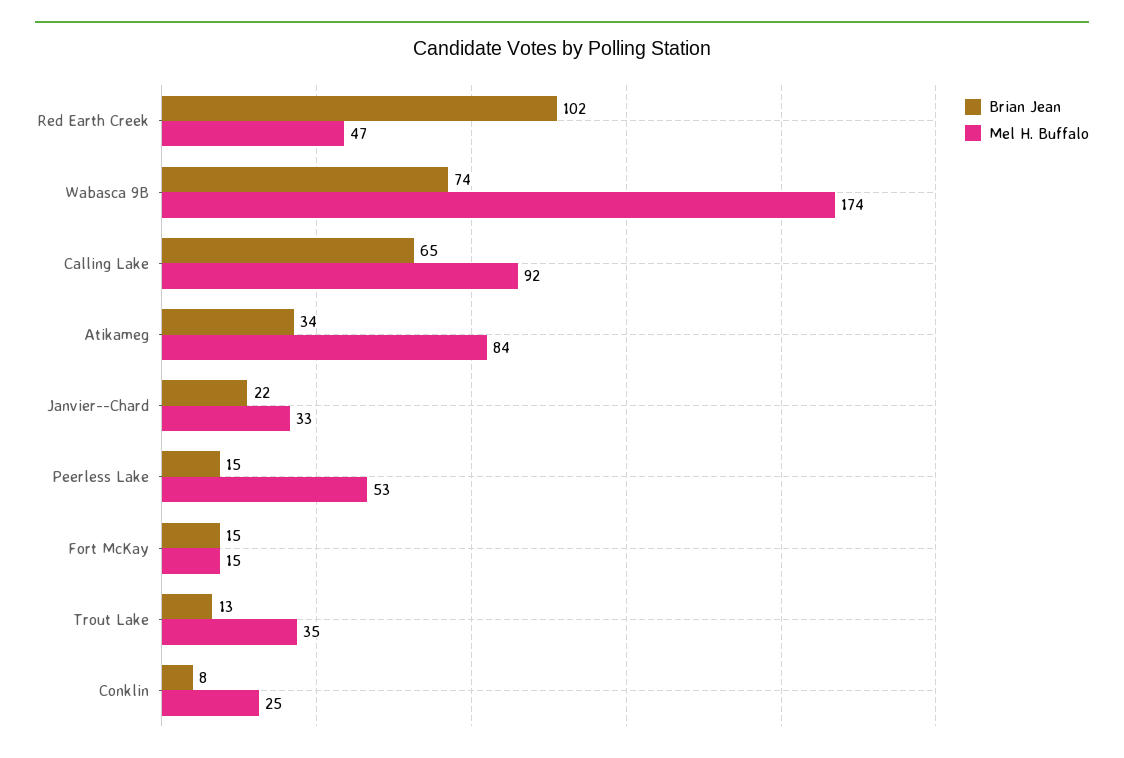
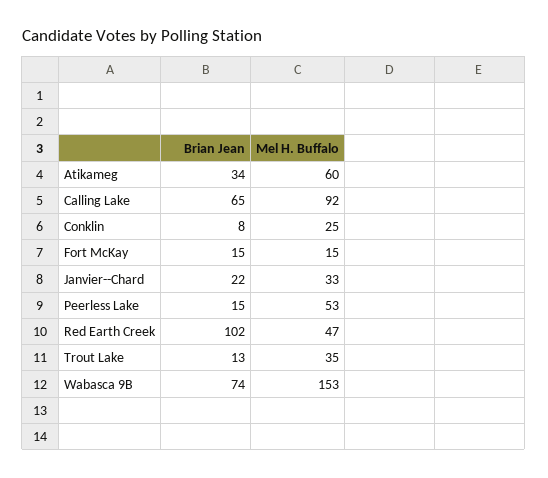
  {
    "Brian Jean": {
      "Red Earth Creek": 102,
      "Wabasca 9B": 74,
      "Calling Lake": 65,
      "Atikameg": 34,
      "Janvier--Chard": 22,
      "Peerless Lake": 15,
      "Fort McKay": 15,
      "Trout Lake": 13,
      "Conklin": 8
    },
    "Mel H. Buffalo": {
      "Red Earth Creek": 47,
-     "Wabasca 9B": 174,
+     "Wabasca 9B": 153,
      "Calling Lake": 92,
-     "Atikameg": 84,
+     "Atikameg": 60,
      "Janvier--Chard": 33,
      "Peerless Lake": 53,
      "Fort McKay": 15,
      "Trout Lake": 35,
      "Conklin": 25
    }
  }

